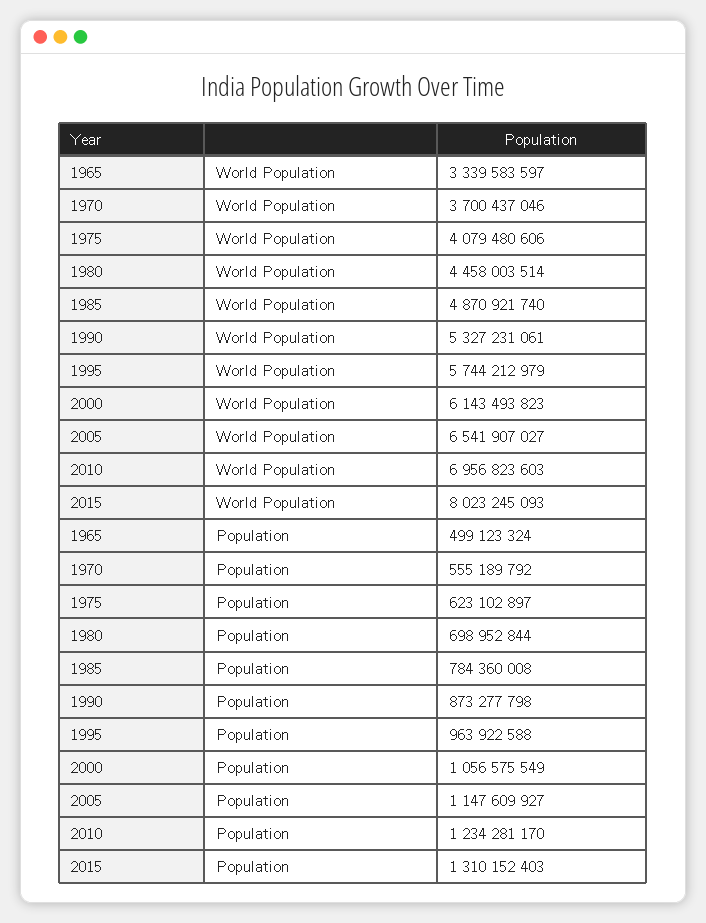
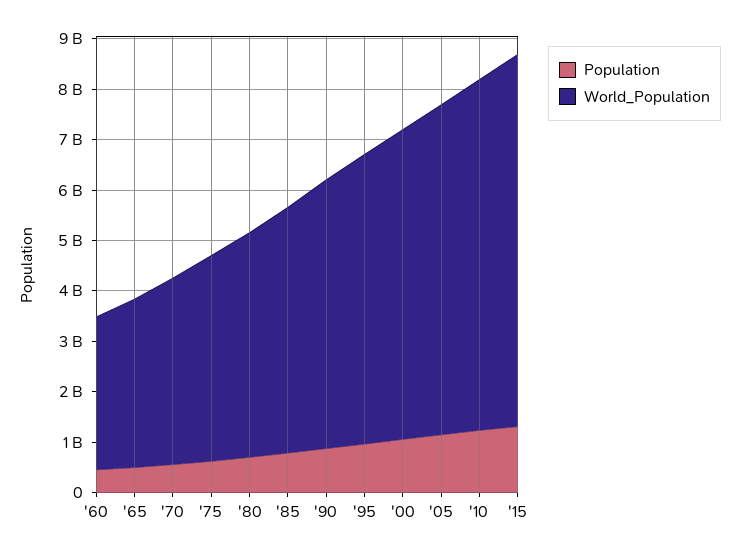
  {
    "World Population": {
      "1965": 3339583597,
      "1970": 3700437046,
      "1975": 4079480606,
      "1980": 4458003514,
      "1985": 4870921740,
      "1990": 5327231061,
      "1995": 5744212979,
      "2000": 6143493823,
      "2005": 6541907027,
      "2010": 6956823603,
-     "2015": 8023245093
+     "2015": 7400000000,
+     "'60": 3000000000
    },
    "Population": {
      "1965": 499123324,
      "1970": 555189792,
      "1975": 623102897,
      "1980": 698952844,
      "1985": 784360008,
      "1990": 873277798,
      "1995": 963922588,
      "2000": 1056575549,
      "2005": 1147609927,
      "2010": 1234281170,
-     "2015": 1310152403
+     "2015": 1310152403,
+     "'60": 400000000
    }
  }

